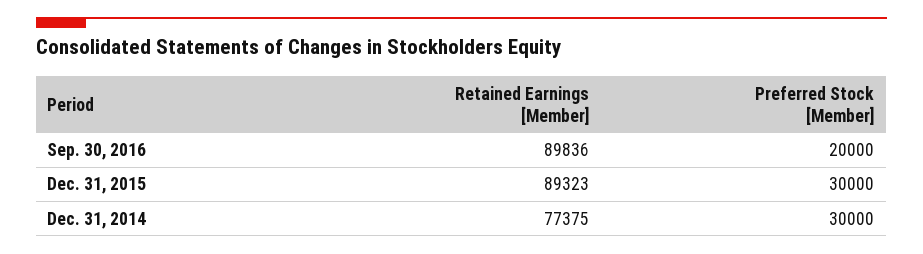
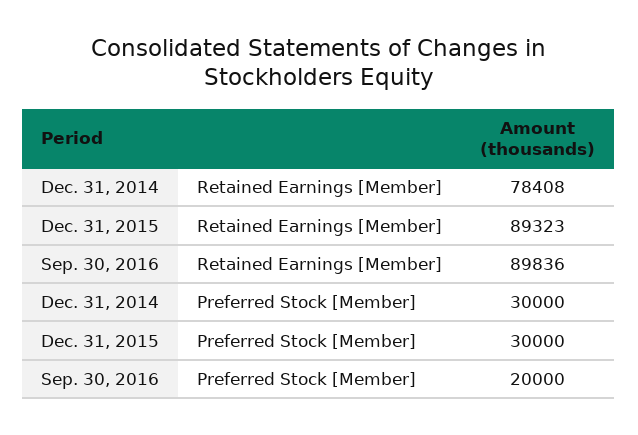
  {
    "Retained Earnings [Member]": {
      "Sep. 30, 2016": 89836,
      "Dec. 31, 2015": 89323,
-     "Dec. 31, 2014": 77375
+     "Dec. 31, 2014": 78408
    },
    "Preferred Stock [Member]": {
      "Sep. 30, 2016": 20000,
      "Dec. 31, 2015": 30000,
      "Dec. 31, 2014": 30000
    }
  }

